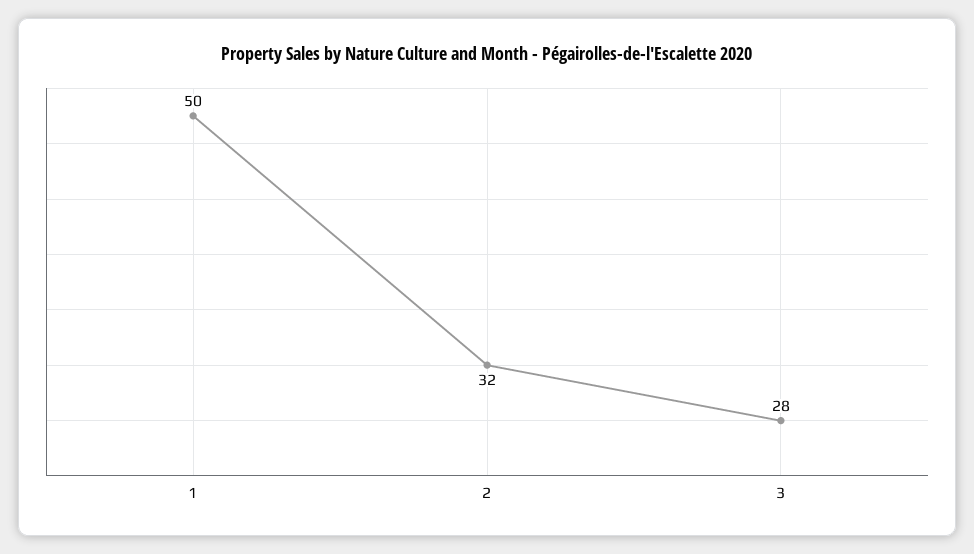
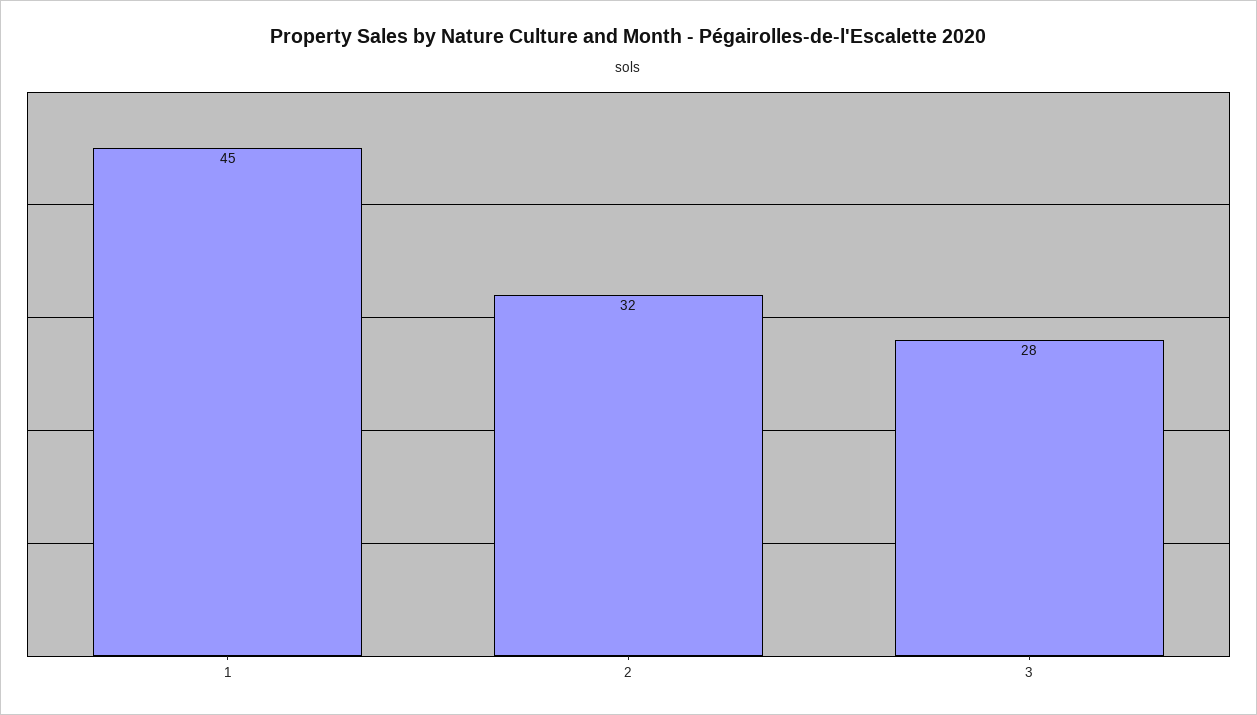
  {
-   "1": 50,
+   "1": 45,
    "2": 32,
    "3": 28
  }

